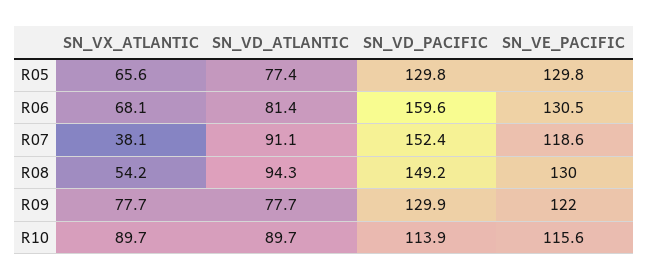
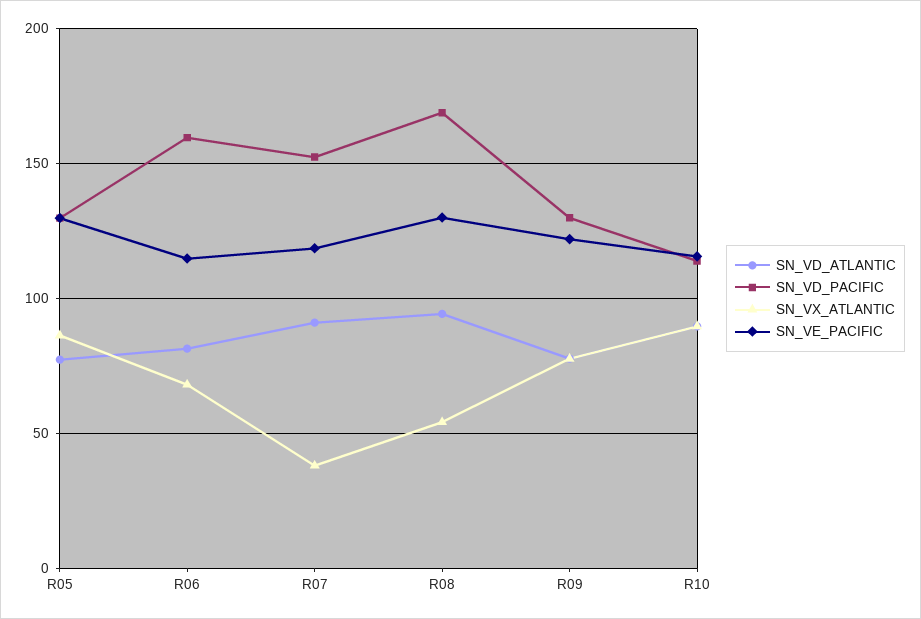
  {
    "SN_VX_ATLANTIC": {
-     "R05": 65.6,
+     "R05": 85,
      "R06": 68.1,
      "R07": 38.1,
      "R08": 54.2,
      "R09": 77.7,
      "R10": 89.7
    },
    "SN_VD_ATLANTIC": {
      "R05": 77.4,
      "R06": 81.4,
      "R07": 91.1,
      "R08": 94.3,
      "R09": 77.7,
      "R10": 89.7
    },
    "SN_VD_PACIFIC": {
      "R05": 129.8,
      "R06": 159.6,
      "R07": 152.4,
-     "R08": 149.2,
+     "R08": 170,
      "R09": 129.9,
      "R10": 113.9
    },
    "SN_VE_PACIFIC": {
      "R05": 129.8,
-     "R06": 130.5,
+     "R06": 115,
      "R07": 118.6,
      "R08": 130,
      "R09": 122,
      "R10": 115.6
    }
  }

